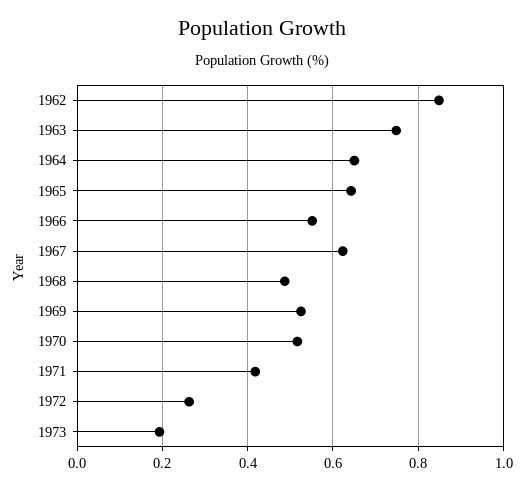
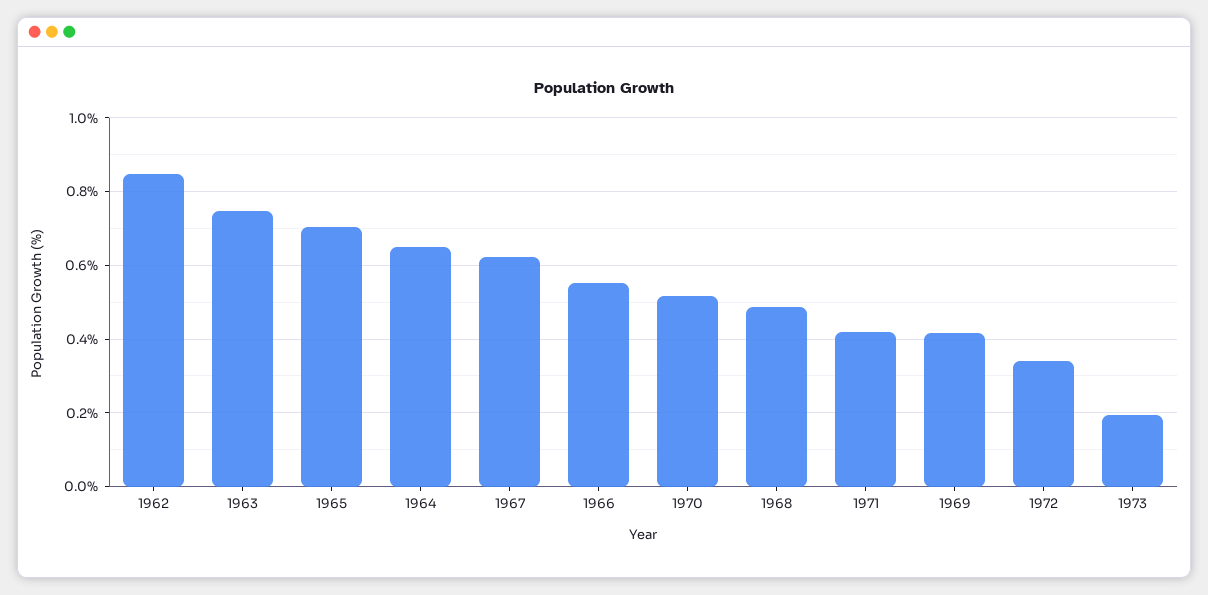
  {
    "1962": 0.84,
    "1963": 0.74,
    "1964": 0.66,
-   "1965": 0.64,
+   "1965": 0.7,
    "1966": 0.56,
    "1967": 0.62,
    "1968": 0.48,
-   "1969": 0.52,
+   "1969": 0.42,
    "1970": 0.52,
    "1971": 0.42,
-   "1972": 0.26,
+   "1972": 0.34,
    "1973": 0.2
  }

